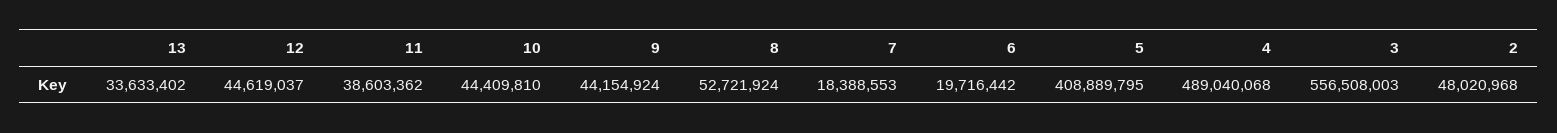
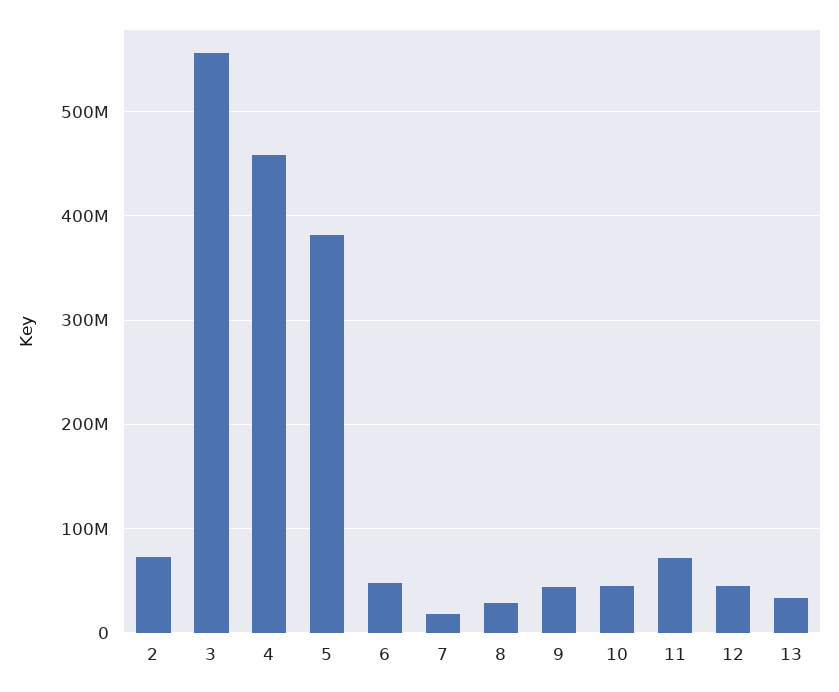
  {
    "13": 33633402,
    "12": 44619037,
-   "11": 38603362,
+   "11": 70000000,
    "10": 44409810,
    "9": 44154924,
-   "8": 52721924,
+   "8": 30000000,
    "7": 18388553,
-   "6": 19716442,
+   "6": 50000000,
-   "5": 408889795,
+   "5": 380000000,
-   "4": 489040068,
+   "4": 460000000,
    "3": 556508003,
-   "2": 48020968
+   "2": 70000000
  }

